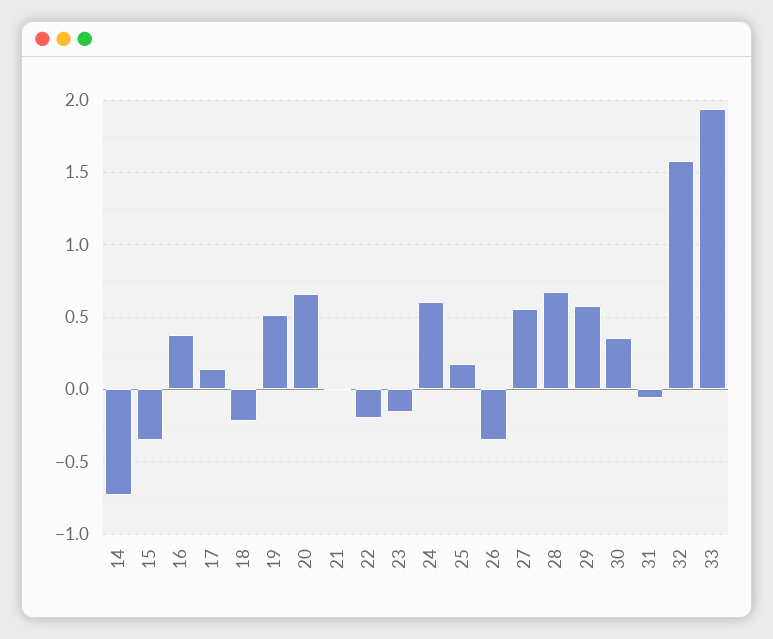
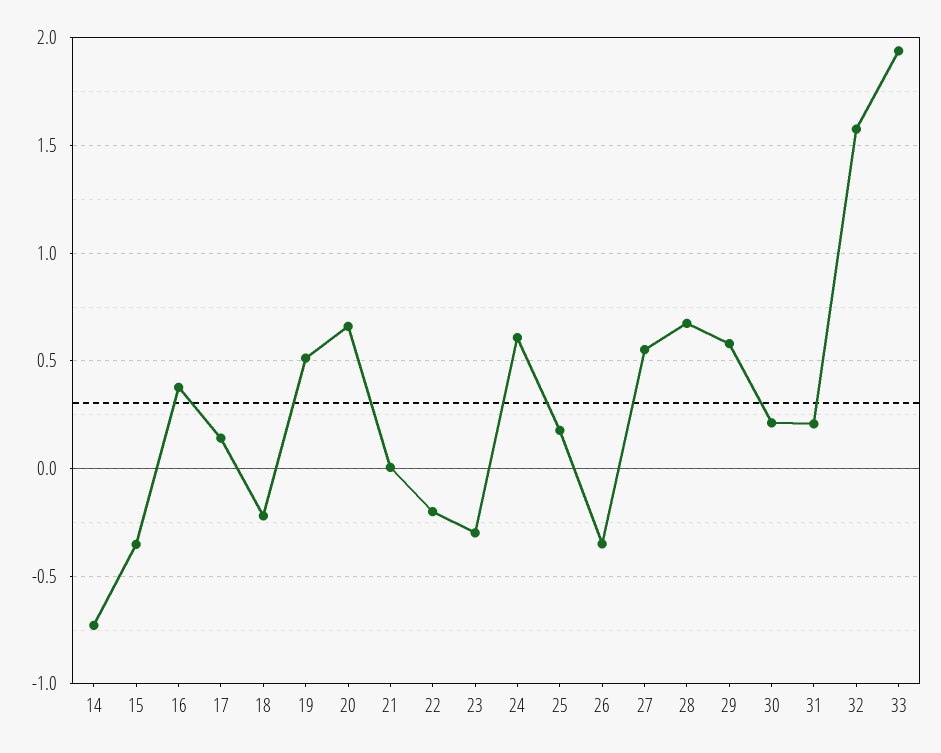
  {
    "14": -0.75,
    "15": -0.35,
    "16": 0.4,
    "17": 0.15,
    "18": -0.2,
    "19": 0.5,
    "20": 0.65,
    "21": 0,
    "22": -0.2,
-   "23": -0.15,
+   "23": -0.3,
    "24": 0.6,
    "25": 0.2,
    "26": -0.35,
    "27": 0.55,
    "28": 0.65,
    "29": 0.6,
-   "30": 0.35,
+   "30": 0.2,
-   "31": -0.05,
+   "31": 0.2,
    "32": 1.6,
    "33": 1.95
  }

